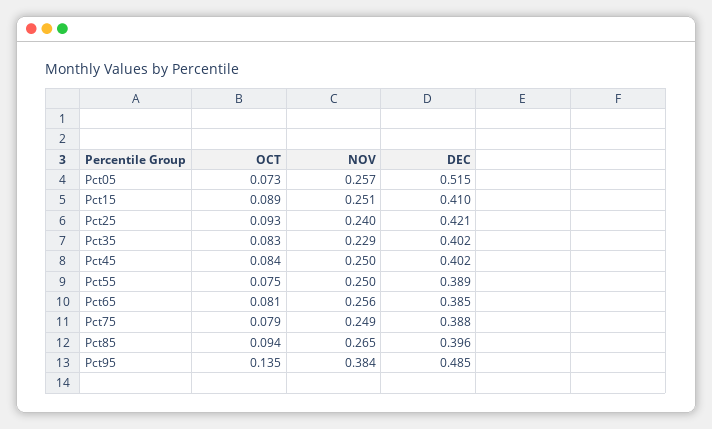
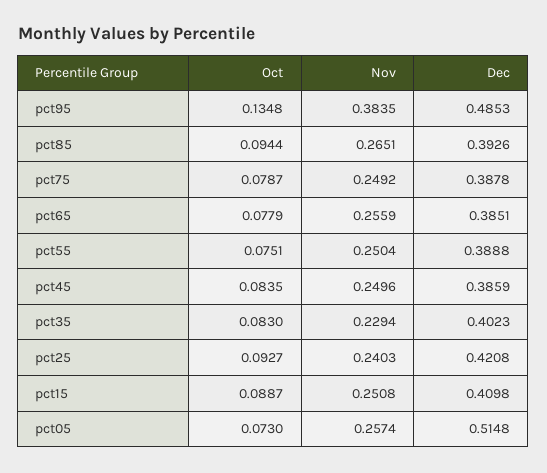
  {
    "OCT": {
      "Pct05": 0.073,
      "Pct15": 0.0887,
      "Pct25": 0.0927,
      "Pct35": 0.083,
      "Pct45": 0.0835,
      "Pct55": 0.0751,
-     "Pct65": 0.081,
+     "Pct65": 0.0779,
      "Pct75": 0.0787,
      "Pct85": 0.0944,
      "Pct95": 0.1348
    },
    "NOV": {
      "Pct05": 0.2574,
      "Pct15": 0.2508,
      "Pct25": 0.2403,
      "Pct35": 0.2294,
      "Pct45": 0.2496,
      "Pct55": 0.2504,
      "Pct65": 0.2559,
      "Pct75": 0.2492,
      "Pct85": 0.2651,
      "Pct95": 0.3835
    },
    "DEC": {
      "Pct05": 0.5148,
      "Pct15": 0.4098,
      "Pct25": 0.4208,
      "Pct35": 0.4023,
-     "Pct45": 0.402,
+     "Pct45": 0.3859,
      "Pct55": 0.3888,
      "Pct65": 0.3851,
      "Pct75": 0.3878,
-     "Pct85": 0.396,
+     "Pct85": 0.3926,
      "Pct95": 0.4853
    }
  }

